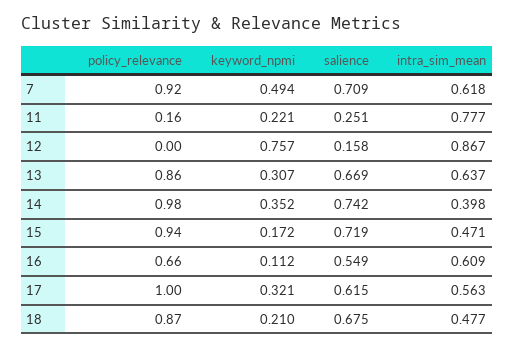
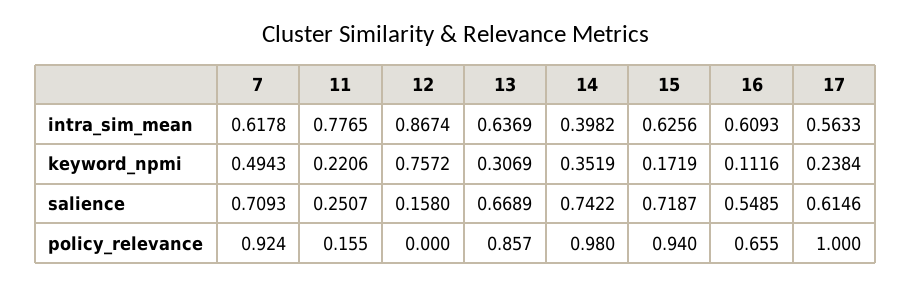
  {
    "policy_relevance": {
      "7": 0.924,
      "11": 0.155,
      "12": 0,
      "13": 0.857,
      "14": 0.98,
      "15": 0.94,
      "16": 0.655,
-     "17": 1,
+     "17": 1
-     "18": 0.87
    },
    "keyword_npmi": {
      "7": 0.4943,
      "11": 0.2206,
      "12": 0.7572,
      "13": 0.3069,
      "14": 0.3519,
      "15": 0.1719,
      "16": 0.1116,
-     "17": 0.321,
+     "17": 0.2384
-     "18": 0.21
    },
    "salience": {
      "7": 0.7093,
      "11": 0.2507,
      "12": 0.158,
      "13": 0.6689,
      "14": 0.7422,
      "15": 0.7187,
      "16": 0.5485,
-     "17": 0.6146,
+     "17": 0.6146
-     "18": 0.675
    },
    "intra_sim_mean": {
      "7": 0.6178,
      "11": 0.7765,
      "12": 0.8674,
      "13": 0.6369,
      "14": 0.3982,
-     "15": 0.471,
+     "15": 0.6256,
      "16": 0.6093,
-     "17": 0.5633,
+     "17": 0.5633
-     "18": 0.477
    }
  }

